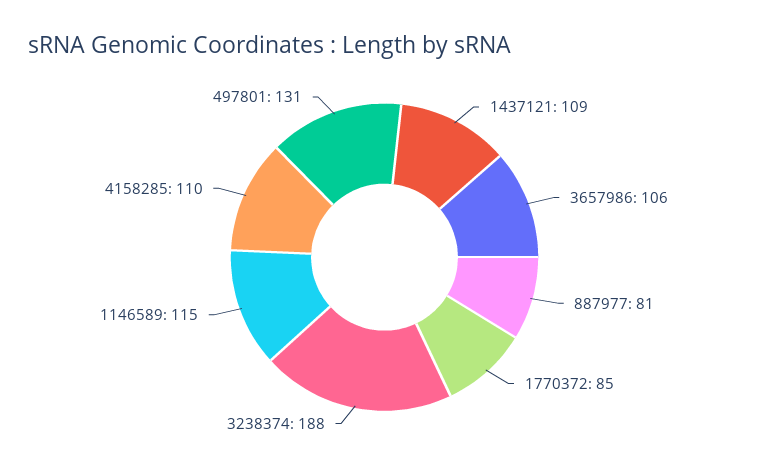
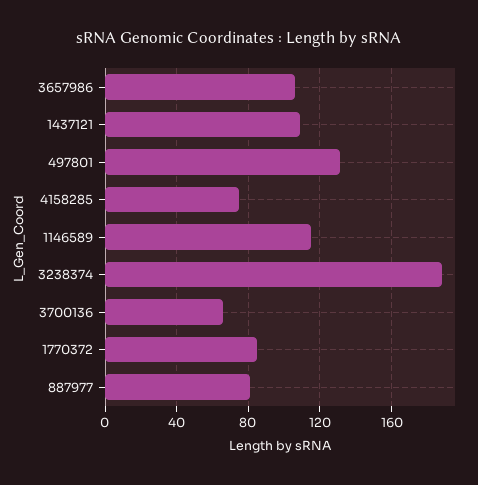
  {
    "1437121": 109,
    "3657986": 106,
    "887977": 81,
    "1770372": 85,
    "3238374": 188,
    "1146589": 115,
-   "4158285": 110,
+   "4158285": 75,
-   "497801": 131
+   "497801": 131,
+   "3700136": 65
  }

